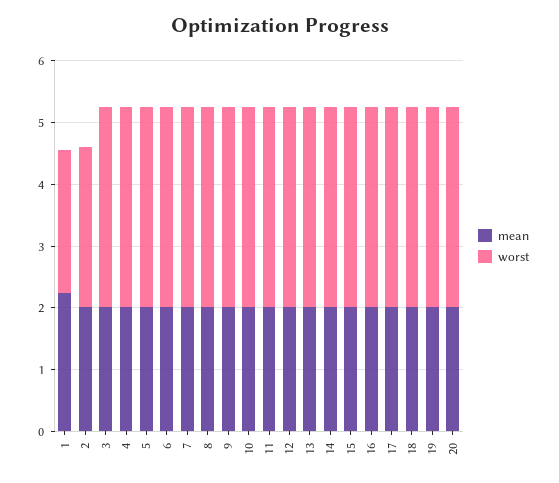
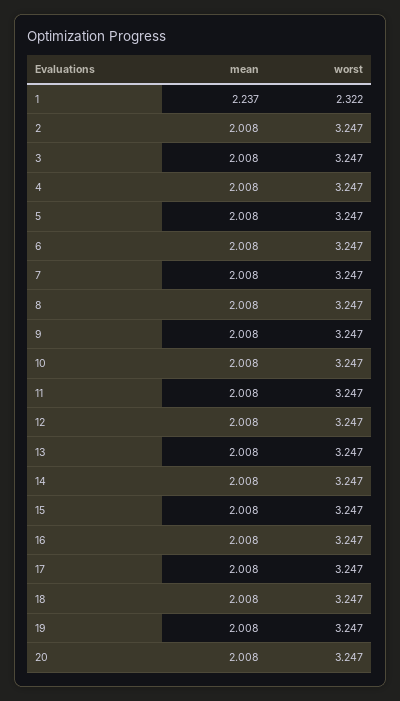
  {
    "mean": {
      "1": 2.237,
      "2": 2.008,
      "3": 2.008,
      "4": 2.008,
      "5": 2.008,
      "6": 2.008,
      "7": 2.008,
      "8": 2.008,
      "9": 2.008,
      "10": 2.008,
      "11": 2.008,
      "12": 2.008,
      "13": 2.008,
      "14": 2.008,
      "15": 2.008,
      "16": 2.008,
      "17": 2.008,
      "18": 2.008,
      "19": 2.008,
      "20": 2.008
    },
    "worst": {
      "1": 2.322,
-     "2": 2.6,
+     "2": 3.247,
      "3": 3.247,
      "4": 3.247,
      "5": 3.247,
      "6": 3.247,
      "7": 3.247,
      "8": 3.247,
      "9": 3.247,
      "10": 3.247,
      "11": 3.247,
      "12": 3.247,
      "13": 3.247,
      "14": 3.247,
      "15": 3.247,
      "16": 3.247,
      "17": 3.247,
      "18": 3.247,
      "19": 3.247,
      "20": 3.247
    }
  }

